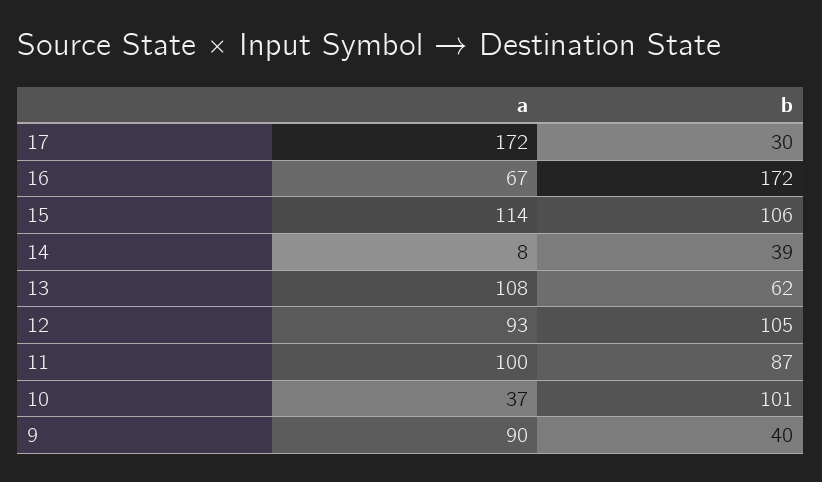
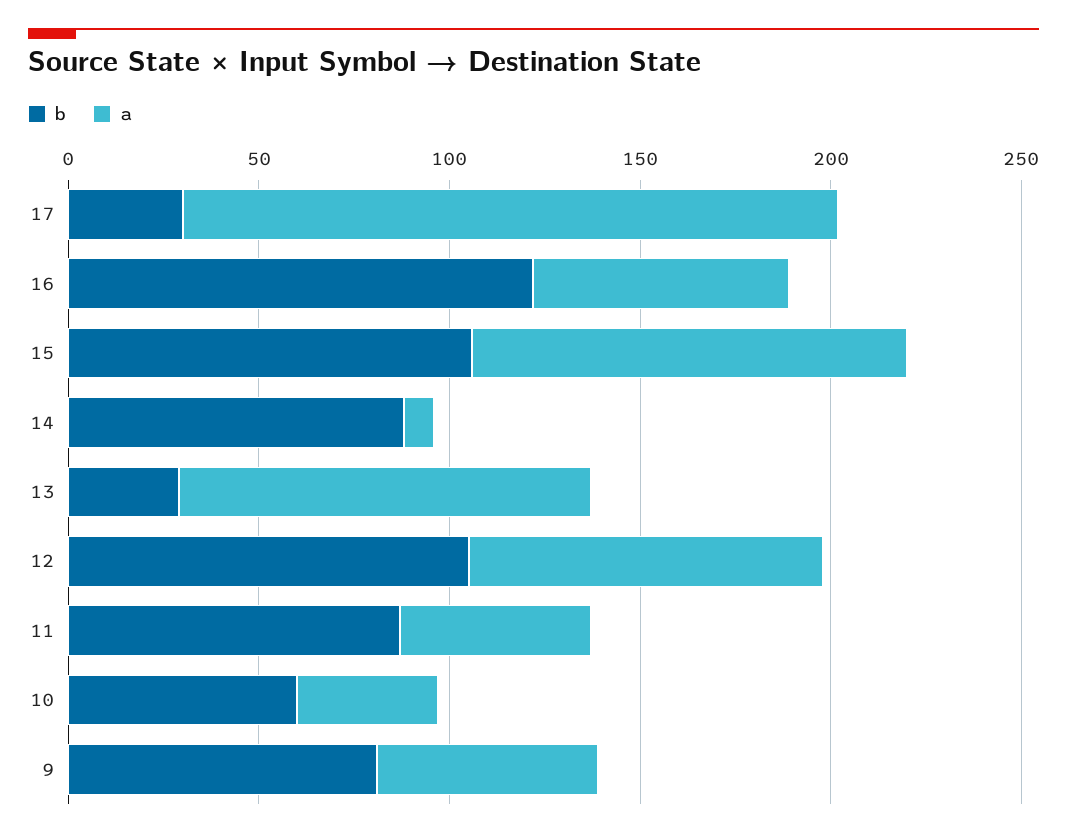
  {
    "a": {
      "17": 172,
      "16": 67,
      "15": 114,
      "14": 8,
      "13": 108,
      "12": 93,
-     "11": 100,
+     "11": 50,
      "10": 37,
-     "9": 90
+     "9": 60
    },
    "b": {
      "17": 30,
-     "16": 172,
+     "16": 120,
      "15": 106,
-     "14": 39,
+     "14": 90,
-     "13": 62,
+     "13": 30,
      "12": 105,
      "11": 87,
-     "10": 101,
+     "10": 60,
-     "9": 40
+     "9": 80
    }
  }

